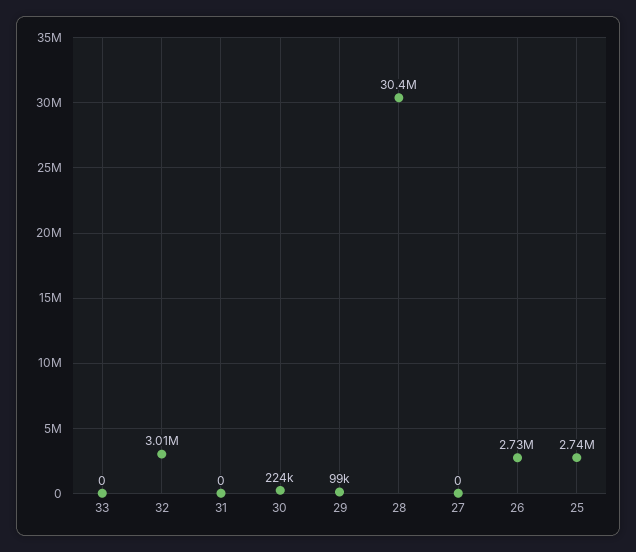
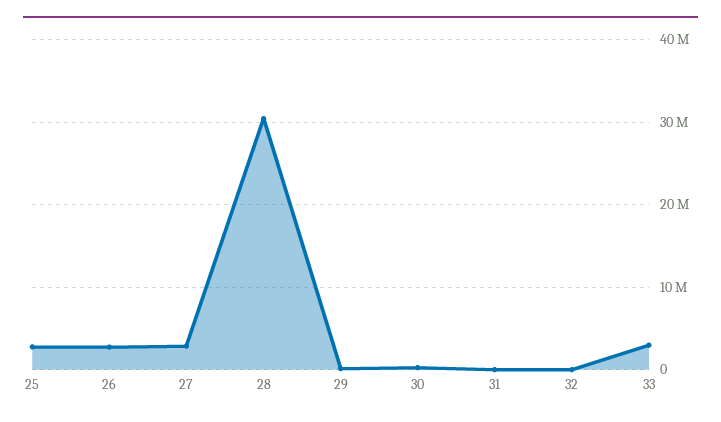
  {
-   "33": 0,
+   "33": 3000000,
-   "32": 3010000,
+   "32": 0,
    "31": 0,
    "30": 224000,
    "29": 99000,
    "28": 30400000,
-   "27": 0,
+   "27": 3000000,
    "26": 2730000,
    "25": 2740000
  }

